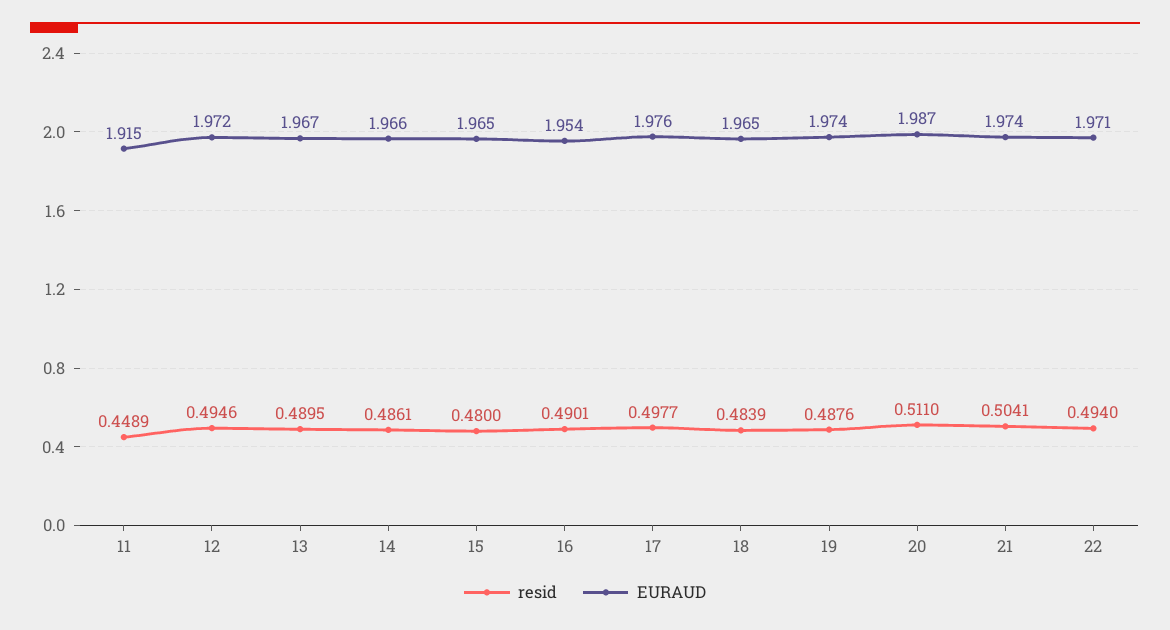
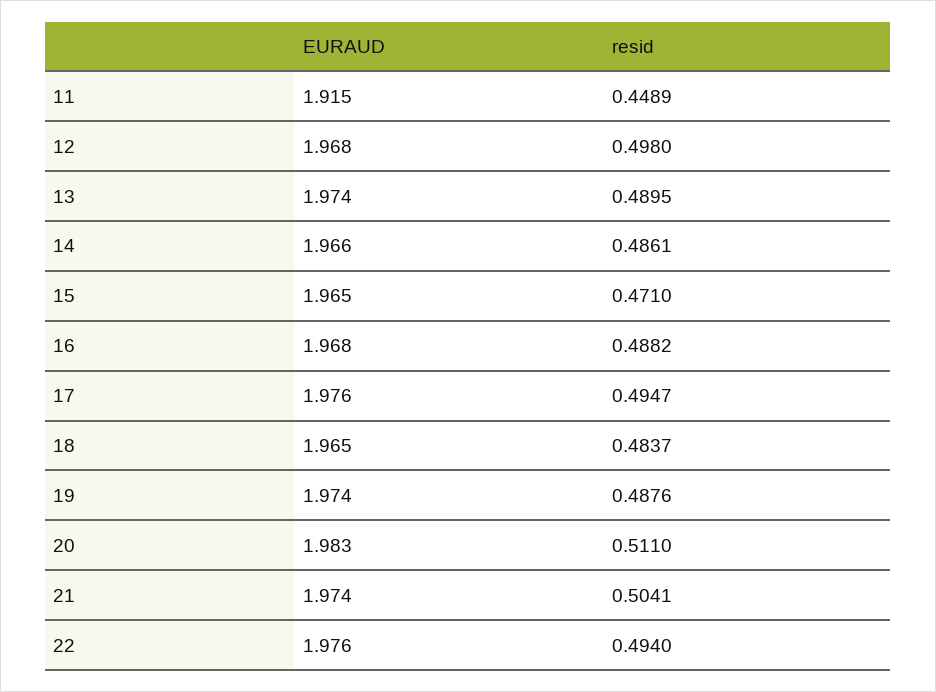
  {
    "resid": {
      "11": 0.4489,
-     "12": 0.4946,
+     "12": 0.498,
      "13": 0.4895,
      "14": 0.4861,
-     "15": 0.48,
+     "15": 0.471,
-     "16": 0.4901,
+     "16": 0.4882,
-     "17": 0.4977,
+     "17": 0.4947,
-     "18": 0.4839,
+     "18": 0.4837,
      "19": 0.4876,
      "20": 0.511,
      "21": 0.5041,
      "22": 0.494
    },
    "EURAUD": {
      "11": 1.915,
-     "12": 1.972,
+     "12": 1.968,
-     "13": 1.967,
+     "13": 1.974,
      "14": 1.966,
      "15": 1.965,
-     "16": 1.954,
+     "16": 1.968,
      "17": 1.976,
      "18": 1.965,
      "19": 1.974,
-     "20": 1.987,
+     "20": 1.983,
      "21": 1.974,
-     "22": 1.971
+     "22": 1.976
    }
  }

